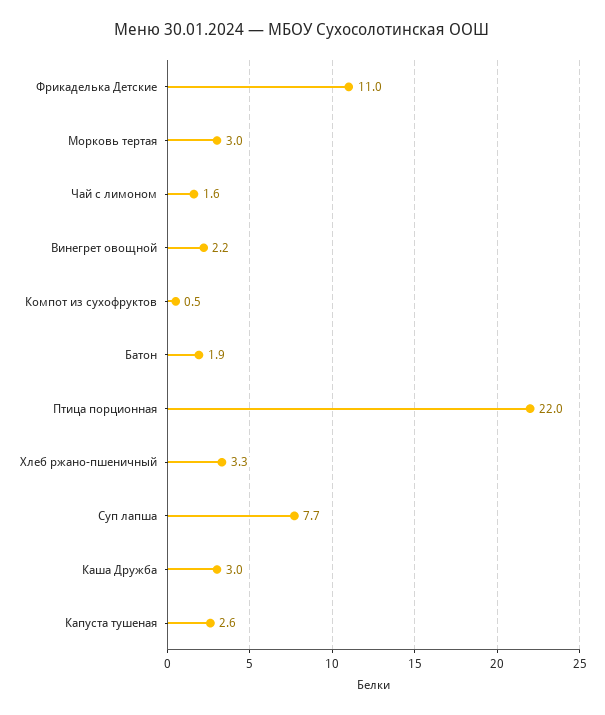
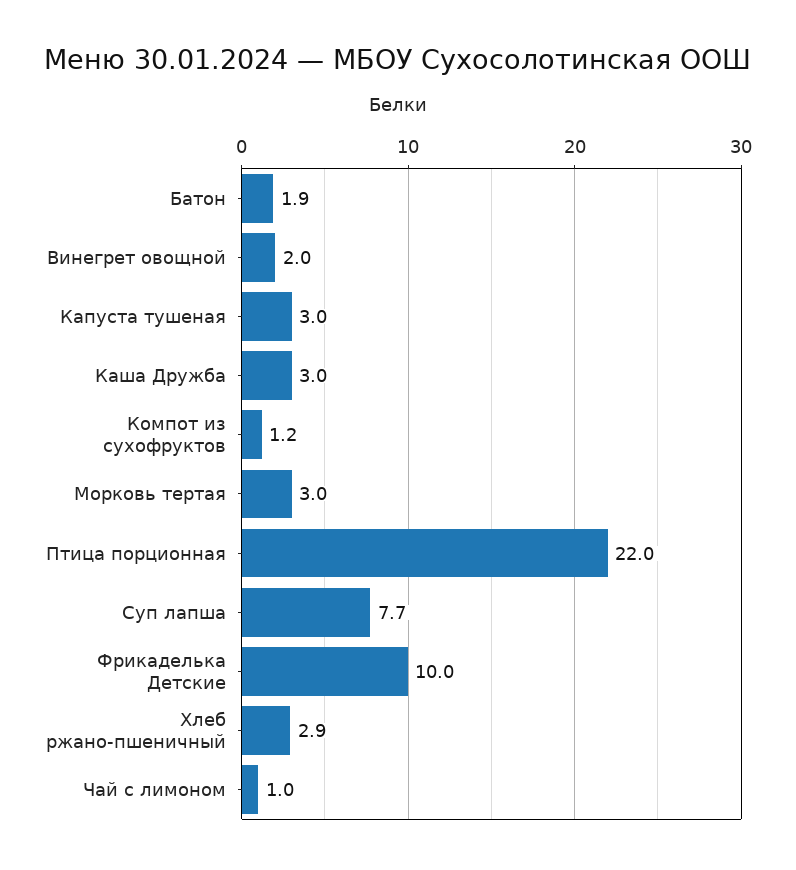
  {
-   "Фрикаделька Детские": 11,
+   "Фрикаделька Детские": 10,
    "Морковь тертая": 3,
-   "Чай с лимоном": 1.6,
+   "Чай с лимоном": 1,
-   "Винегрет овощной": 2.2,
+   "Винегрет овощной": 2,
-   "Компот из сухофруктов": 0.5,
+   "Компот из сухофруктов": 1.2,
    "Батон": 1.9,
    "Птица порционная": 22,
-   "Хлеб ржано-пшеничный": 3.3,
+   "Хлеб ржано-пшеничный": 2.9,
    "Суп лапша": 7.7,
    "Каша Дружба": 3,
-   "Капуста тушеная": 2.6
+   "Капуста тушеная": 3
  }

